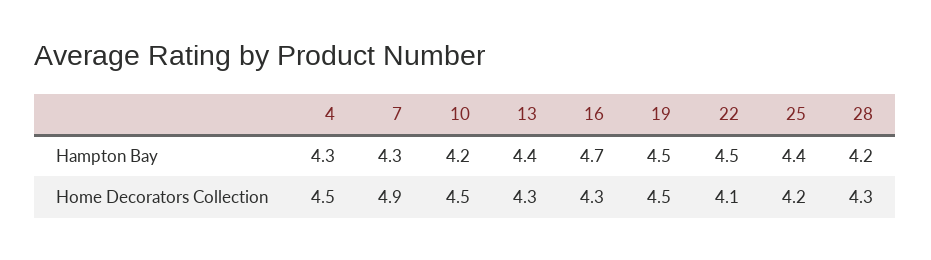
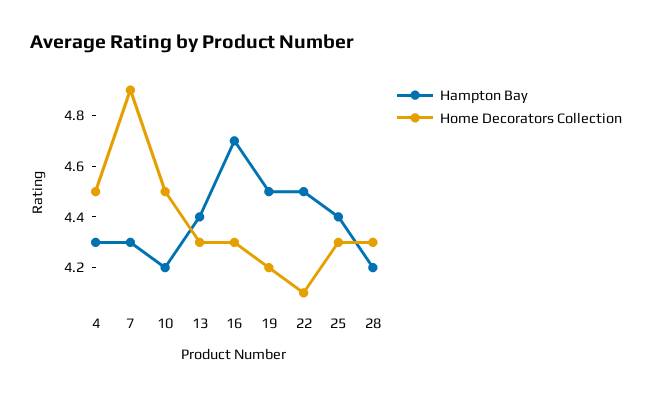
  {
    "Hampton Bay": {
      "4": 4.3,
      "7": 4.3,
      "10": 4.2,
      "13": 4.4,
      "16": 4.7,
      "19": 4.5,
      "22": 4.5,
      "25": 4.4,
      "28": 4.2
    },
    "Home Decorators Collection": {
      "4": 4.5,
      "7": 4.9,
      "10": 4.5,
      "13": 4.3,
      "16": 4.3,
-     "19": 4.5,
+     "19": 4.2,
      "22": 4.1,
-     "25": 4.2,
+     "25": 4.3,
      "28": 4.3
    }
  }

